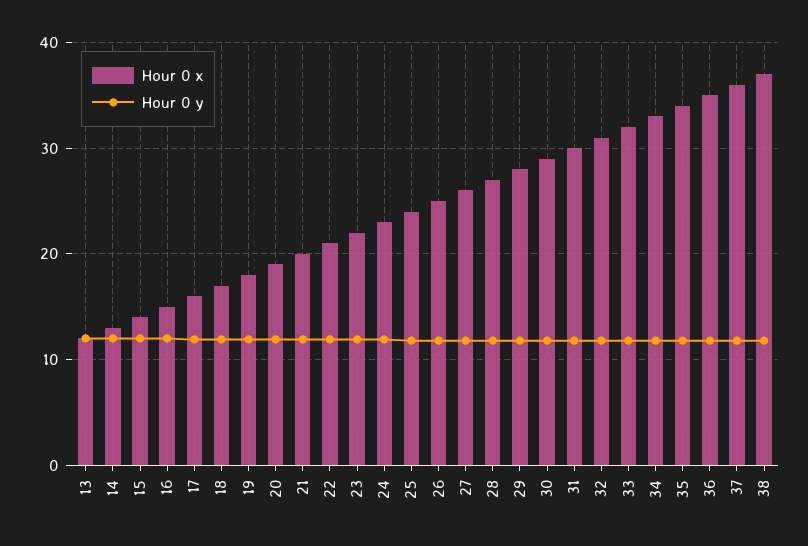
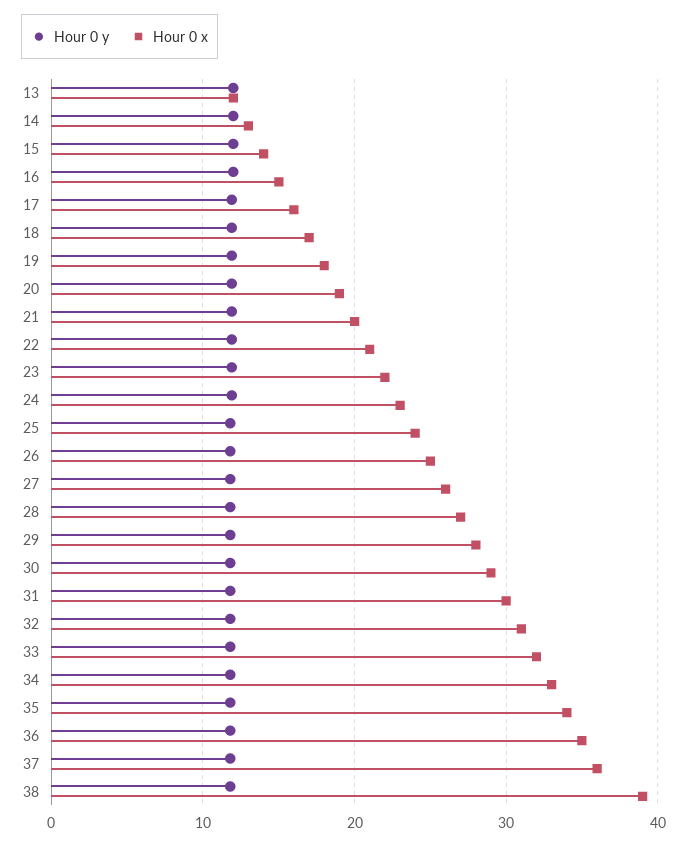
  {
    "Hour 0 x": {
      "13": 12,
      "14": 13,
      "15": 14,
      "16": 15,
      "17": 16,
      "18": 17,
      "19": 18,
      "20": 19,
      "21": 20,
      "22": 21,
      "23": 22,
      "24": 23,
      "25": 24,
      "26": 25,
      "27": 26,
      "28": 27,
      "29": 28,
      "30": 29,
      "31": 30,
      "32": 31,
      "33": 32,
      "34": 33,
      "35": 34,
      "36": 35,
      "37": 36,
-     "38": 37
+     "38": 39
    },
    "Hour 0 y": {
      "13": 12,
      "14": 12,
      "15": 12,
      "16": 12,
      "17": 12,
      "18": 12,
      "19": 12,
      "20": 12,
      "21": 12,
      "22": 12,
      "23": 12,
      "24": 12,
      "25": 12,
      "26": 12,
      "27": 12,
      "28": 12,
      "29": 12,
      "30": 12,
      "31": 12,
      "32": 12,
      "33": 12,
      "34": 12,
      "35": 12,
      "36": 12,
      "37": 12,
      "38": 12
    }
  }

